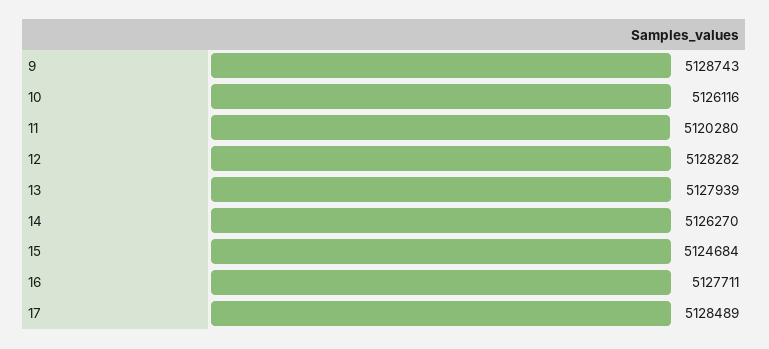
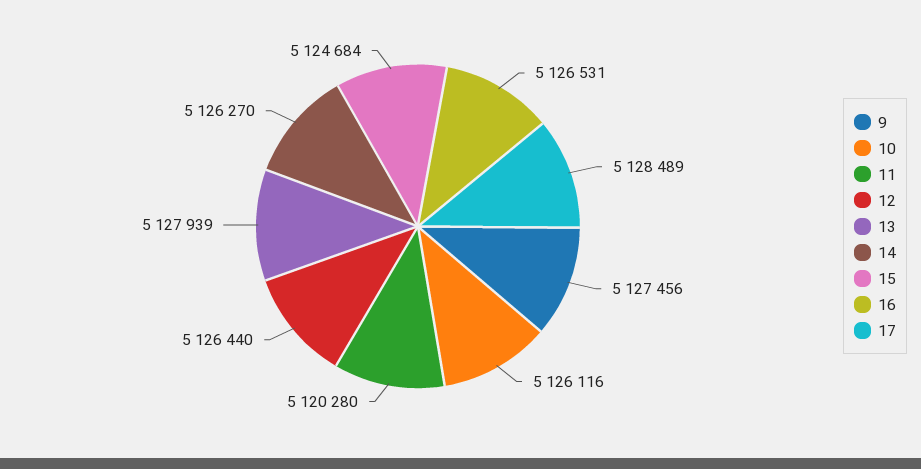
  {
-   "9": 5128743,
+   "9": 5127456,
    "10": 5126116,
    "11": 5120280,
-   "12": 5128282,
+   "12": 5126440,
    "13": 5127939,
    "14": 5126270,
    "15": 5124684,
-   "16": 5127711,
+   "16": 5126531,
    "17": 5128489
  }

